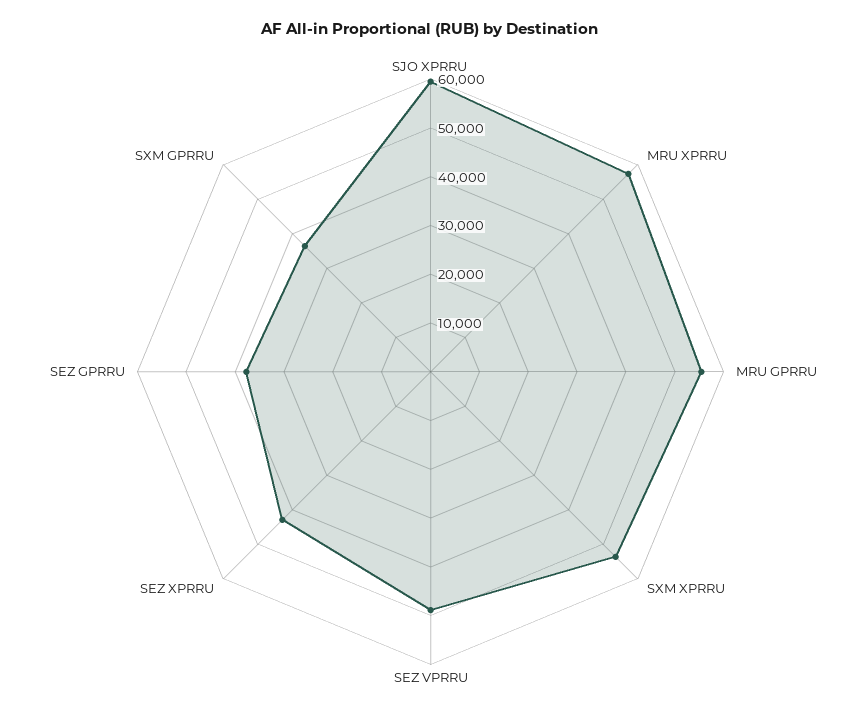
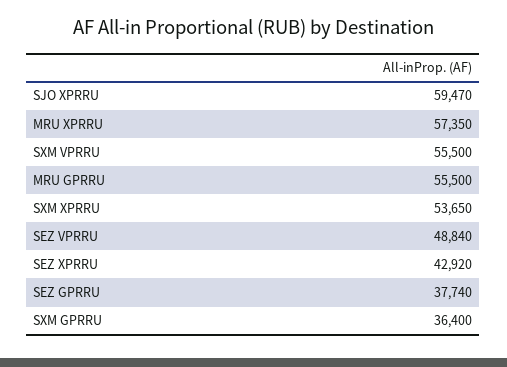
  {
    "SJO XPRRU": 59470,
    "MRU XPRRU": 57350,
    "MRU GPRRU": 55500,
    "SXM XPRRU": 53650,
    "SEZ VPRRU": 48840,
    "SEZ XPRRU": 42920,
    "SEZ GPRRU": 37740,
-   "SXM GPRRU": 36400
+   "SXM GPRRU": 36400,
+   "SXM VPRRU": 55500
  }

